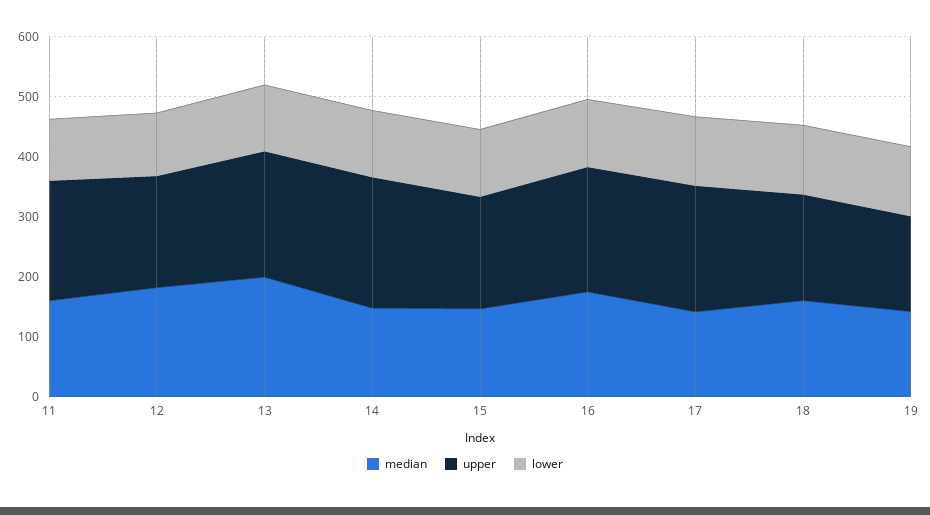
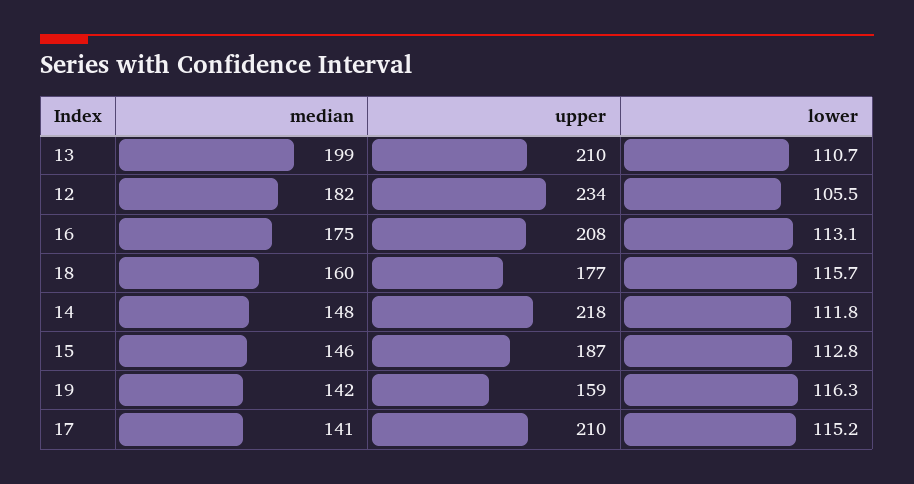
  {
    "median": {
-     "11": 160,
      "12": 182,
      "13": 199,
      "14": 148,
      "15": 146,
      "16": 175,
      "17": 141,
      "18": 160,
      "19": 142
    },
    "upper": {
-     "11": 200,
-     "12": 180,
+     "12": 234,
      "13": 210,
      "14": 218,
      "15": 187,
      "16": 208,
      "17": 210,
      "18": 177,
      "19": 159
    },
    "lower": {
-     "11": 100,
      "12": 105.5,
      "13": 110.7,
      "14": 111.8,
      "15": 112.8,
      "16": 113.1,
      "17": 115.2,
      "18": 115.7,
      "19": 116.3
    }
  }

